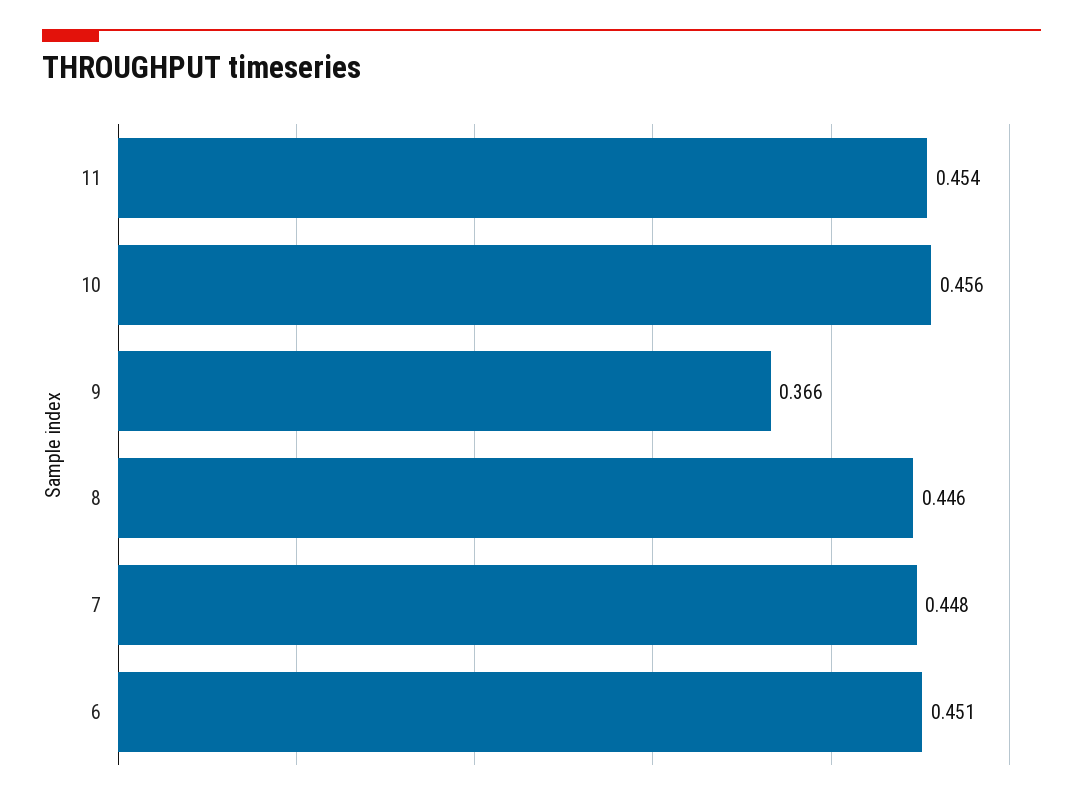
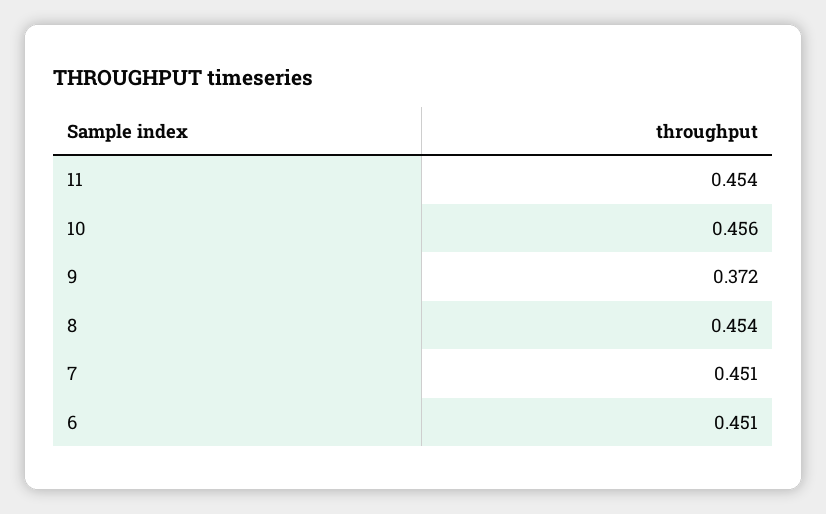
  {
    "11": 0.454,
    "10": 0.456,
-   "9": 0.366,
+   "9": 0.372,
-   "8": 0.446,
+   "8": 0.454,
-   "7": 0.448,
+   "7": 0.451,
    "6": 0.451
  }

